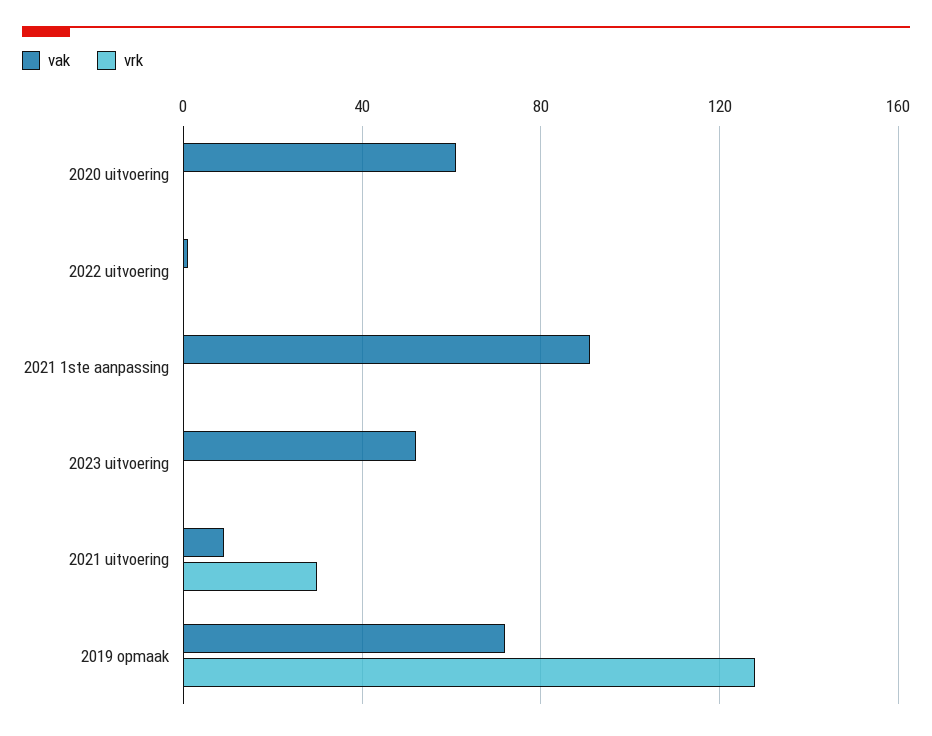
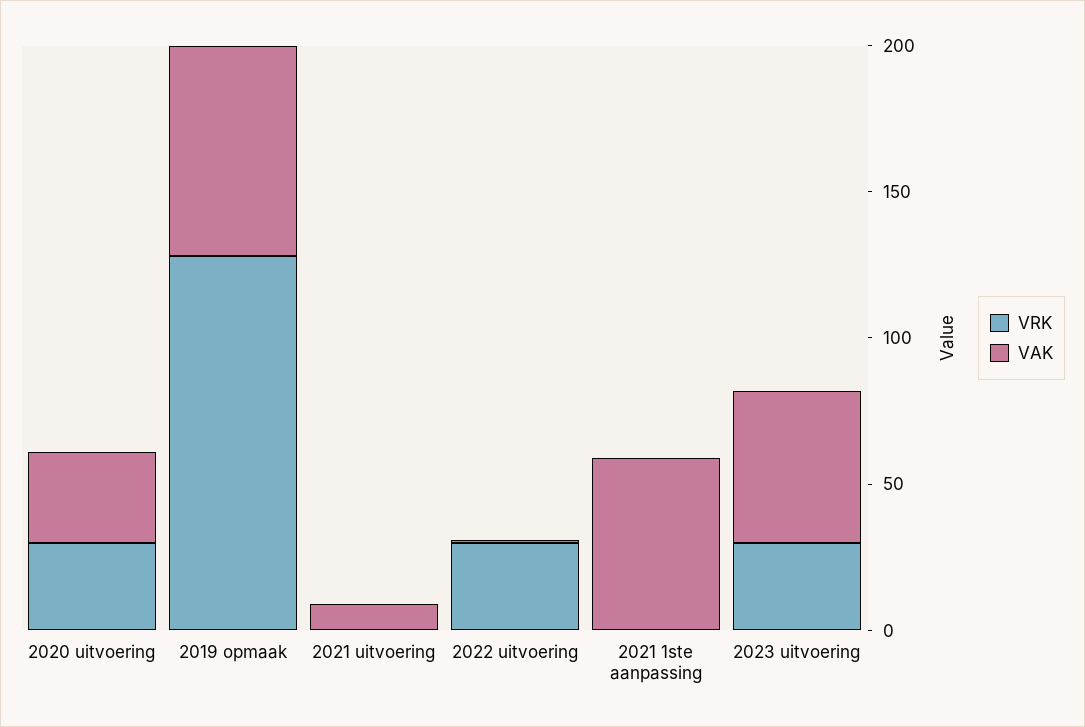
  {
    "vak": {
-     "2020 uitvoering": 60,
+     "2020 uitvoering": 30,
      "2022 uitvoering": 0,
-     "2021 1ste aanpassing": 90,
+     "2021 1ste aanpassing": 60,
      "2023 uitvoering": 50,
      "2021 uitvoering": 10,
      "2019 opmaak": 70
    },
    "vrk": {
-     "2020 uitvoering": 0,
+     "2020 uitvoering": 30,
-     "2022 uitvoering": 0,
+     "2022 uitvoering": 30,
      "2021 1ste aanpassing": 0,
-     "2023 uitvoering": 0,
+     "2023 uitvoering": 30,
-     "2021 uitvoering": 30,
+     "2021 uitvoering": 0,
      "2019 opmaak": 130
    }
  }

